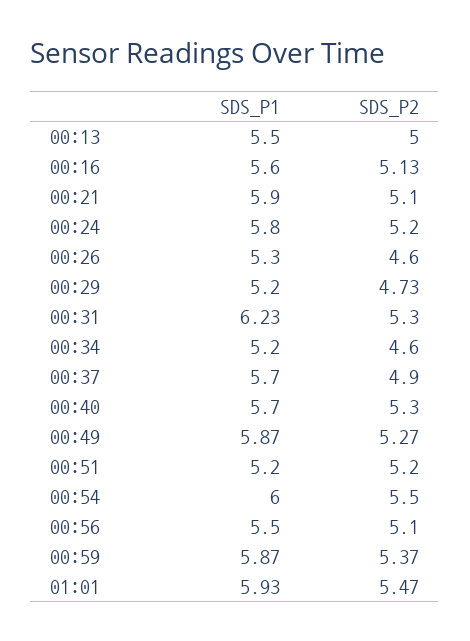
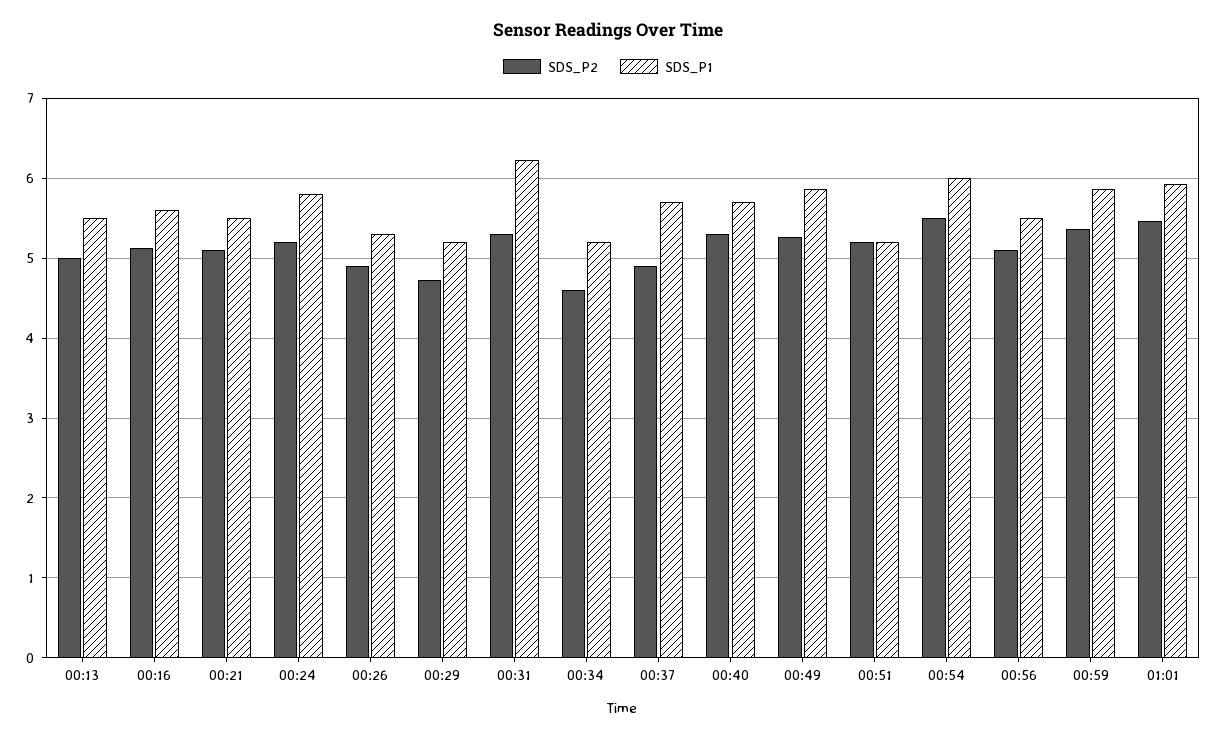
  {
    "SDS_P1": {
      "00:13": 5.5,
      "00:16": 5.6,
-     "00:21": 5.9,
+     "00:21": 5.5,
      "00:24": 5.8,
      "00:26": 5.3,
      "00:29": 5.2,
      "00:31": 6.23,
      "00:34": 5.2,
      "00:37": 5.7,
      "00:40": 5.7,
      "00:49": 5.87,
      "00:51": 5.2,
      "00:54": 6,
      "00:56": 5.5,
      "00:59": 5.87,
      "01:01": 5.93
    },
    "SDS_P2": {
      "00:13": 5,
      "00:16": 5.13,
      "00:21": 5.1,
      "00:24": 5.2,
-     "00:26": 4.6,
+     "00:26": 4.9,
      "00:29": 4.73,
      "00:31": 5.3,
      "00:34": 4.6,
      "00:37": 4.9,
      "00:40": 5.3,
      "00:49": 5.27,
      "00:51": 5.2,
      "00:54": 5.5,
      "00:56": 5.1,
      "00:59": 5.37,
      "01:01": 5.47
    }
  }

